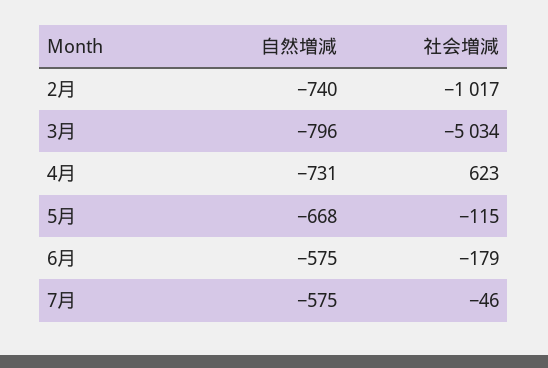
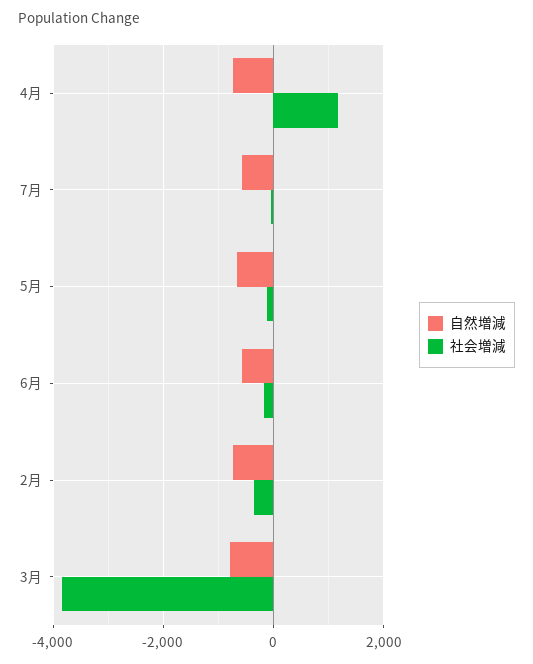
  {
    "自然増減": {
      "2月": -740,
      "3月": -796,
      "4月": -731,
      "5月": -668,
      "6月": -575,
      "7月": -575
    },
    "社会増減": {
-     "2月": -1017,
+     "2月": -400,
-     "3月": -5034,
+     "3月": -3800,
-     "4月": 623,
+     "4月": 1200,
      "5月": -115,
      "6月": -179,
      "7月": -46
    }
  }

